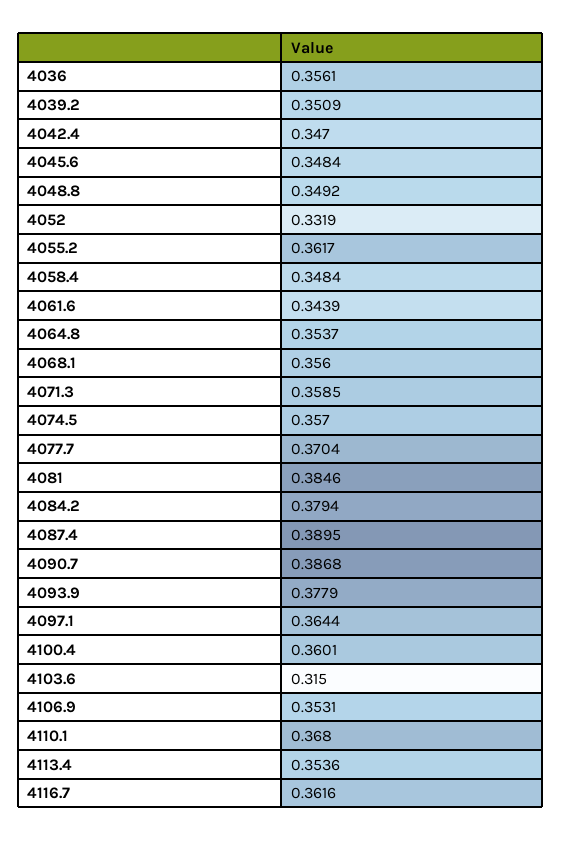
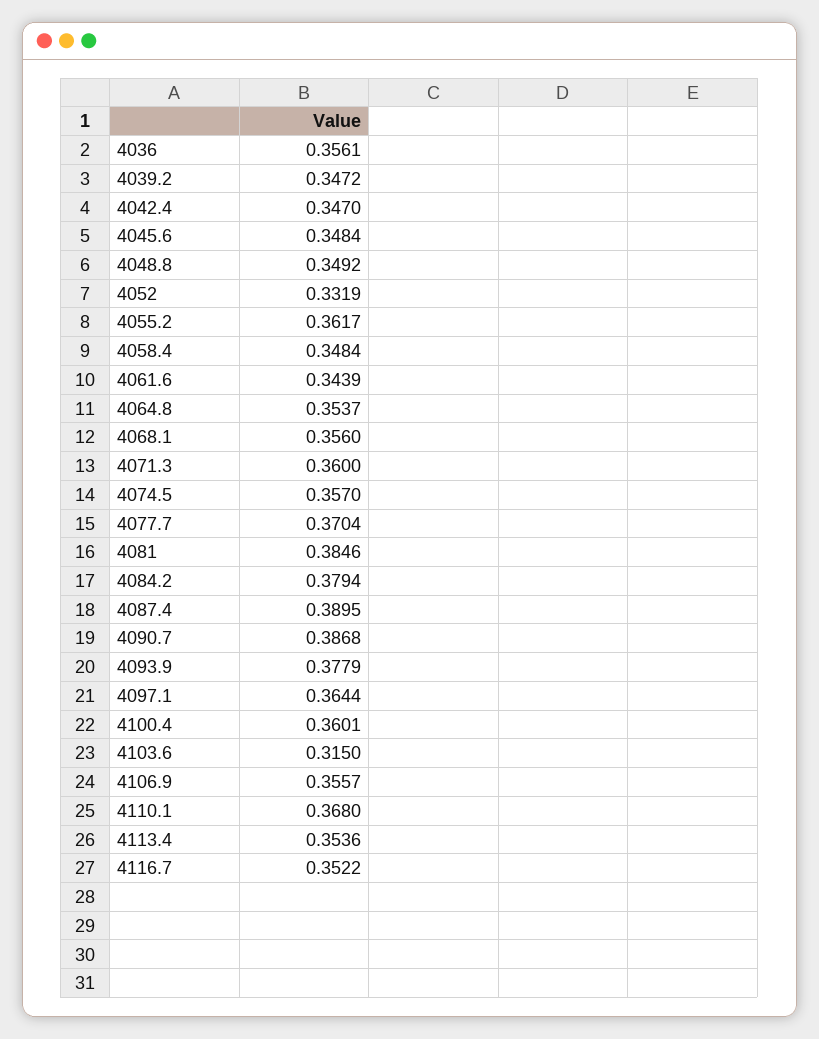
  {
    "4036": 0.3561,
-   "4039.2": 0.3509,
+   "4039.2": 0.3472,
    "4042.4": 0.347,
    "4045.6": 0.3484,
    "4048.8": 0.3492,
    "4052": 0.3319,
    "4055.2": 0.3617,
    "4058.4": 0.3484,
    "4061.6": 0.3439,
    "4064.8": 0.3537,
    "4068.1": 0.356,
-   "4071.3": 0.3585,
+   "4071.3": 0.36,
    "4074.5": 0.357,
    "4077.7": 0.3704,
    "4081": 0.3846,
    "4084.2": 0.3794,
    "4087.4": 0.3895,
    "4090.7": 0.3868,
    "4093.9": 0.3779,
    "4097.1": 0.3644,
    "4100.4": 0.3601,
    "4103.6": 0.315,
-   "4106.9": 0.3531,
+   "4106.9": 0.3557,
    "4110.1": 0.368,
    "4113.4": 0.3536,
-   "4116.7": 0.3616
+   "4116.7": 0.3522
  }

